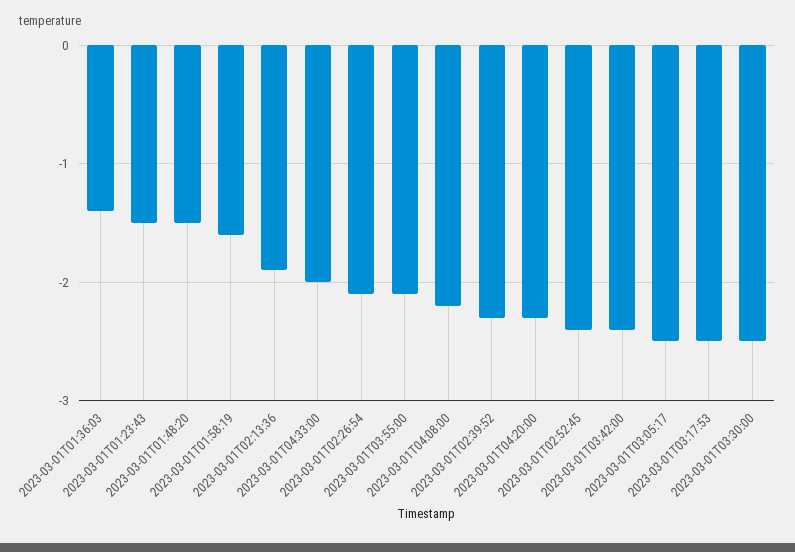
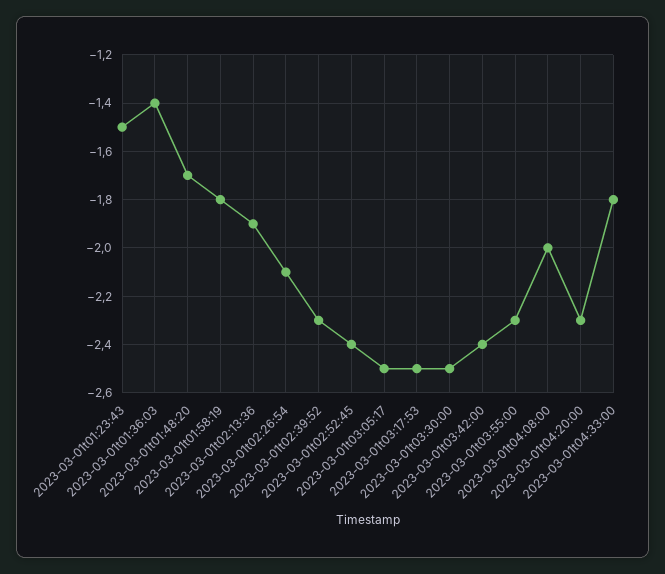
  {
    "2023-03-01T01:36:03": -1.4,
    "2023-03-01T01:23:43": -1.5,
-   "2023-03-01T01:48:20": -1.5,
+   "2023-03-01T01:48:20": -1.7,
-   "2023-03-01T01:58:19": -1.6,
+   "2023-03-01T01:58:19": -1.8,
    "2023-03-01T02:13:36": -1.9,
-   "2023-03-01T04:33:00": -2,
+   "2023-03-01T04:33:00": -1.8,
    "2023-03-01T02:26:54": -2.1,
-   "2023-03-01T03:55:00": -2.1,
+   "2023-03-01T03:55:00": -2.3,
-   "2023-03-01T04:08:00": -2.2,
+   "2023-03-01T04:08:00": -2,
    "2023-03-01T02:39:52": -2.3,
    "2023-03-01T04:20:00": -2.3,
    "2023-03-01T02:52:45": -2.4,
    "2023-03-01T03:42:00": -2.4,
    "2023-03-01T03:05:17": -2.5,
    "2023-03-01T03:17:53": -2.5,
    "2023-03-01T03:30:00": -2.5
  }

